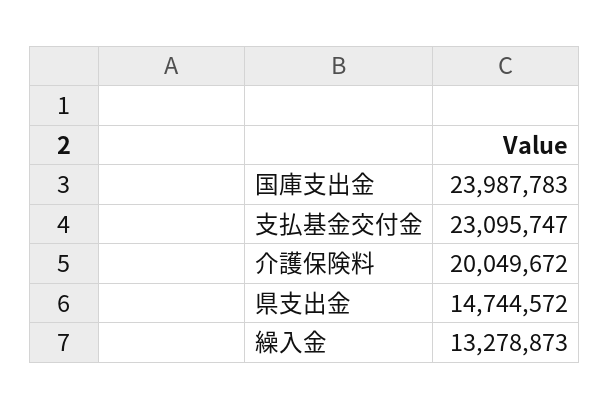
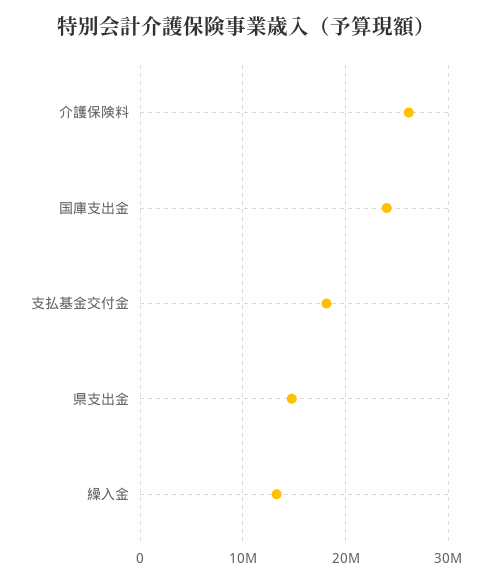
  {
    "国庫支出金": 23987783,
-   "支払基金交付金": 23095747,
+   "支払基金交付金": 18000000,
-   "介護保険料": 20049672,
+   "介護保険料": 26000000,
    "県支出金": 14744572,
    "繰入金": 13278873
  }

